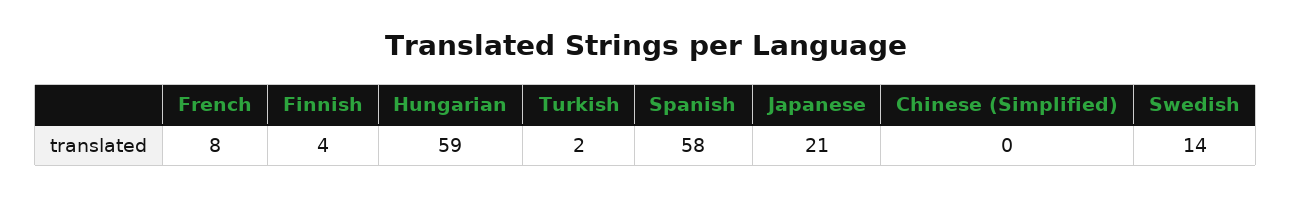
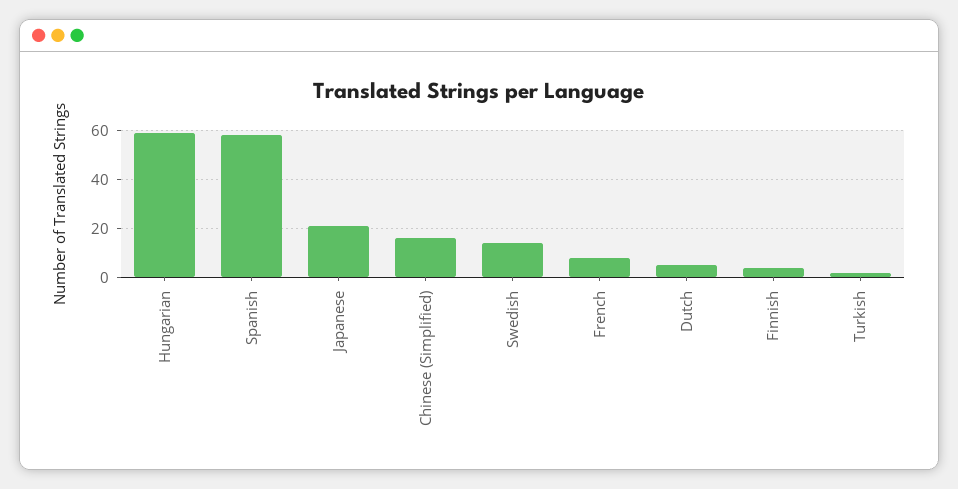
  {
    "French": 8,
    "Finnish": 4,
    "Hungarian": 59,
    "Turkish": 2,
    "Spanish": 58,
    "Japanese": 21,
-   "Chinese (Simplified)": 0,
+   "Chinese (Simplified)": 15,
-   "Swedish": 14
+   "Swedish": 14,
+   "Dutch": 5
  }

